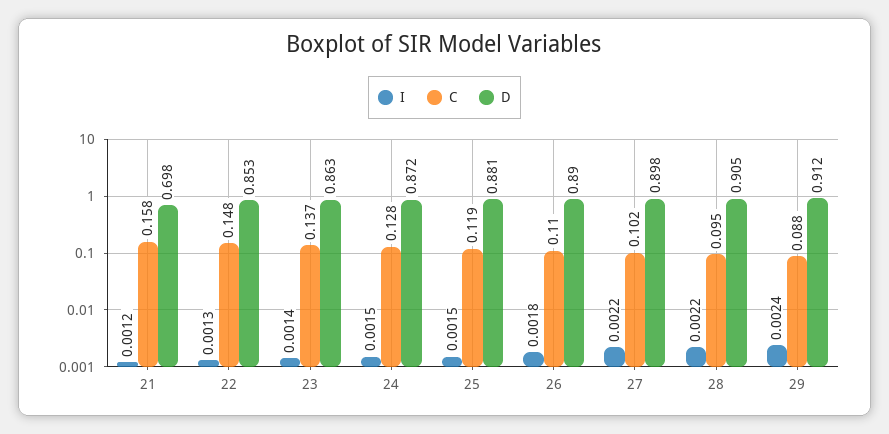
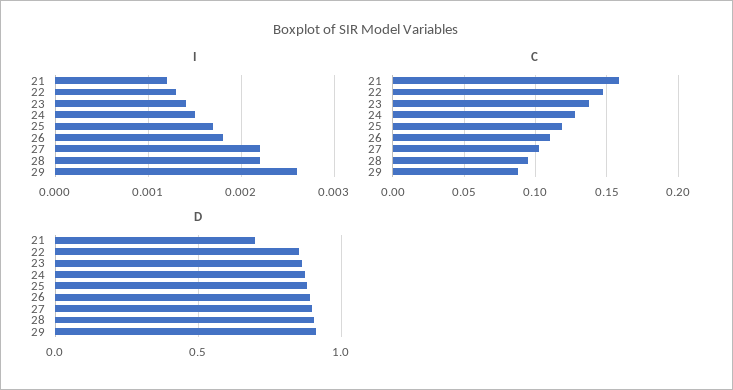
  {
    "I": {
      "21": 0.0012,
      "22": 0.0013,
      "23": 0.0014,
      "24": 0.0015,
-     "25": 0.0015,
+     "25": 0.0017,
      "26": 0.0018,
      "27": 0.0022,
      "28": 0.0022,
-     "29": 0.0024
+     "29": 0.0026
    },
    "C": {
      "21": 0.158,
      "22": 0.148,
      "23": 0.137,
      "24": 0.128,
      "25": 0.119,
      "26": 0.11,
      "27": 0.102,
      "28": 0.095,
      "29": 0.088
    },
    "D": {
      "21": 0.698,
      "22": 0.853,
      "23": 0.863,
      "24": 0.872,
      "25": 0.881,
      "26": 0.89,
      "27": 0.898,
      "28": 0.905,
      "29": 0.912
    }
  }

